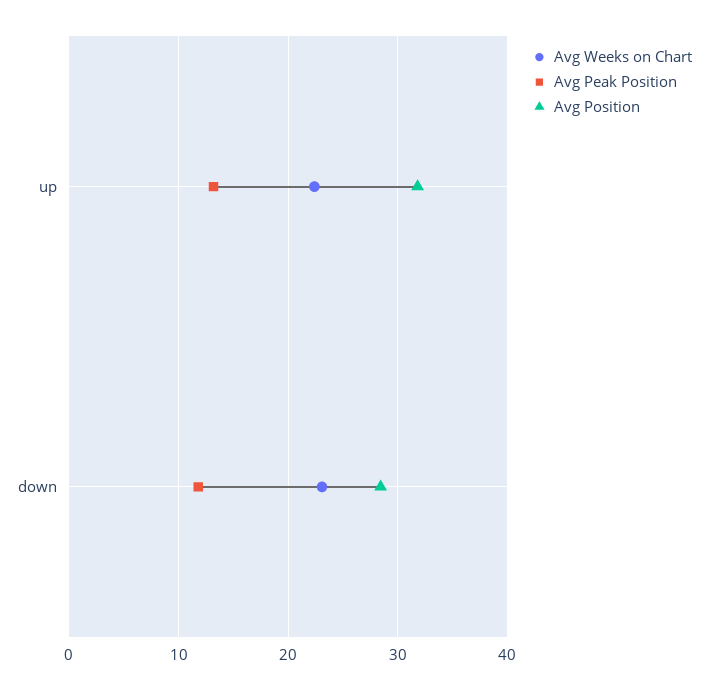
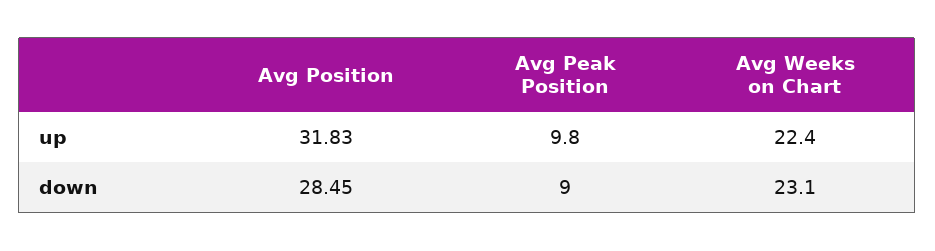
  {
    "Avg Weeks on Chart": {
      "up": 22.4,
      "down": 23.1
    },
    "Avg Peak Position": {
-     "up": 13,
+     "up": 9.8,
-     "down": 12
+     "down": 9
    },
    "Avg Position": {
      "up": 31.83,
      "down": 28.45
    }
  }

